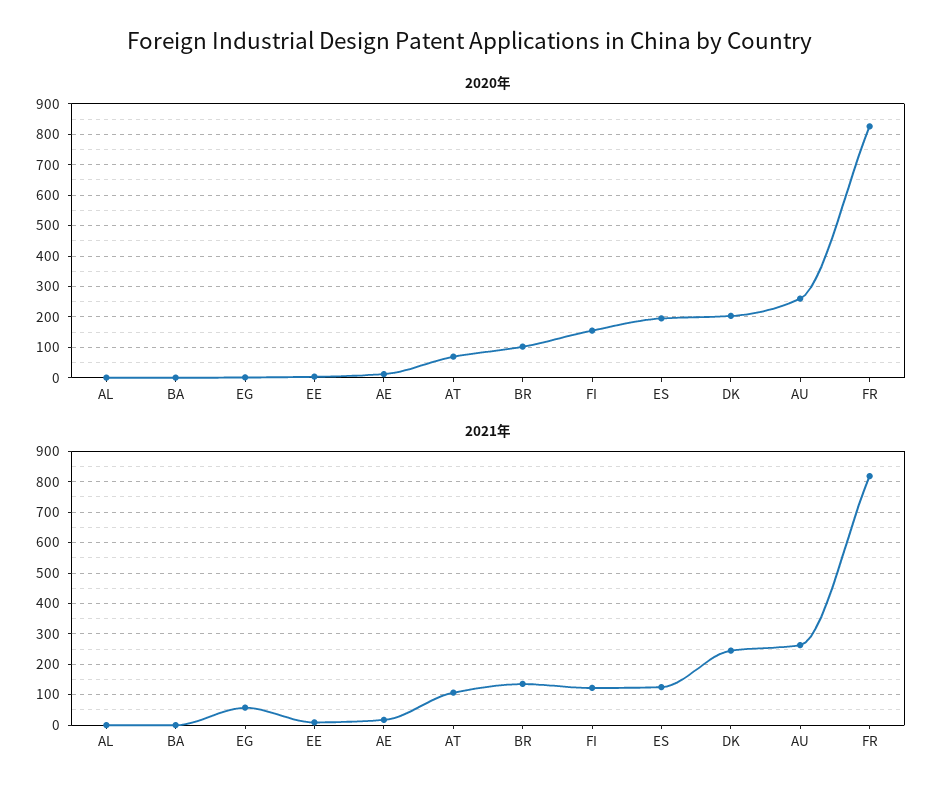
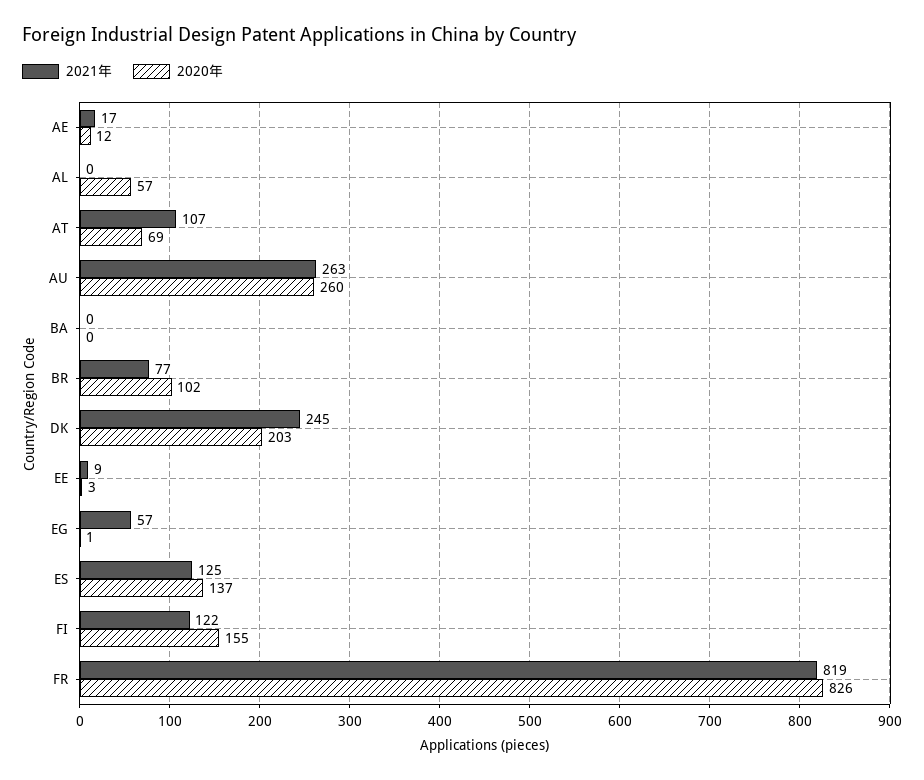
  {
    "2020年": {
-     "AL": 0,
+     "AL": 57,
      "BA": 0,
      "EG": 1,
      "EE": 3,
      "AE": 12,
      "AT": 69,
      "BR": 102,
      "FI": 155,
-     "ES": 200,
+     "ES": 137,
      "DK": 203,
      "AU": 260,
      "FR": 826
    },
    "2021年": {
      "AL": 0,
      "BA": 0,
      "EG": 57,
      "EE": 9,
      "AE": 17,
      "AT": 107,
-     "BR": 140,
+     "BR": 77,
      "FI": 122,
      "ES": 125,
      "DK": 245,
      "AU": 263,
      "FR": 819
    }
  }

